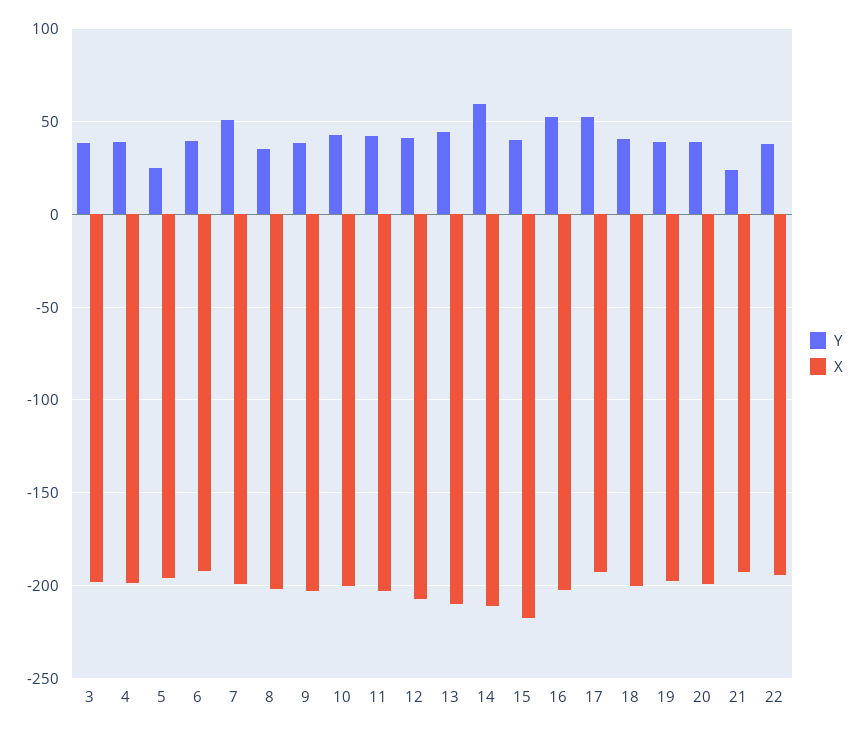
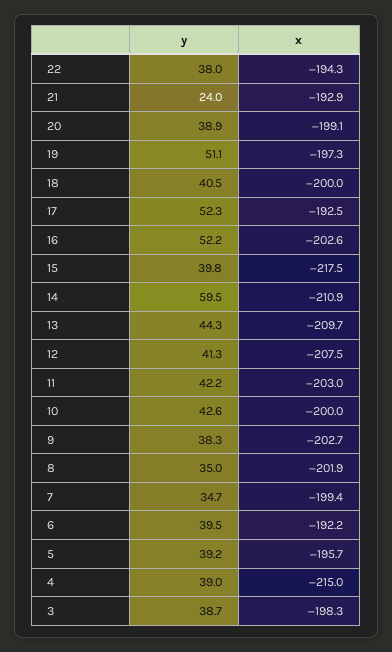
  {
    "Y": {
      "3": 38.7,
      "4": 39,
-     "5": 25,
+     "5": 39.2,
      "6": 39.5,
-     "7": 50,
+     "7": 34.7,
      "8": 35,
      "9": 38.3,
      "10": 42.6,
      "11": 42.2,
      "12": 41.3,
      "13": 44.3,
      "14": 59.5,
      "15": 39.8,
      "16": 52.2,
      "17": 52.3,
      "18": 40.5,
-     "19": 40,
+     "19": 51.1,
      "20": 38.9,
      "21": 24,
      "22": 38
    },
    "X": {
      "3": -198.3,
-     "4": -200,
+     "4": -215,
      "5": -195.7,
      "6": -192.2,
      "7": -199.4,
      "8": -201.9,
      "9": -202.7,
      "10": -200,
      "11": -203,
      "12": -207.5,
      "13": -209.7,
      "14": -210.9,
      "15": -217.5,
      "16": -202.6,
      "17": -192.5,
      "18": -200,
      "19": -197.3,
      "20": -199.1,
      "21": -192.9,
      "22": -194.3
    }
  }

